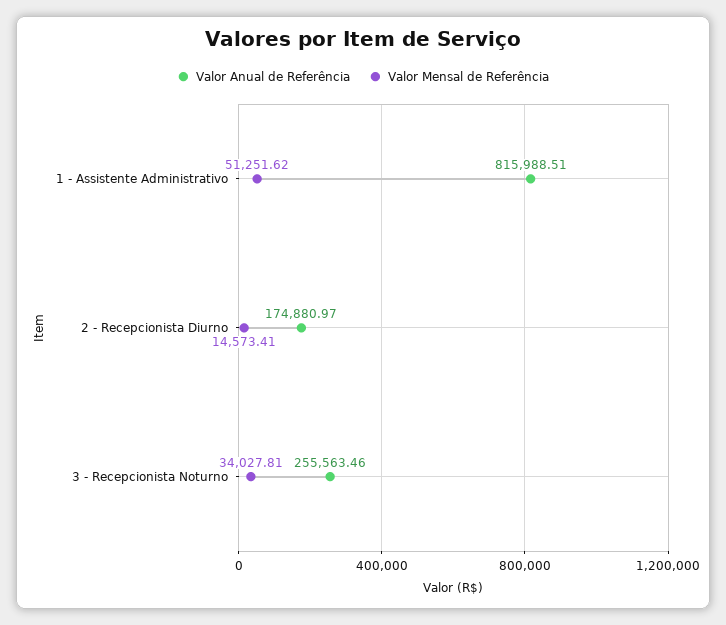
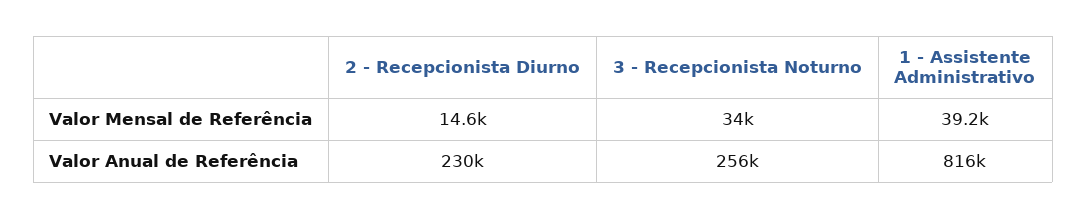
  {
    "Valor Anual de Referência": {
      "1 - Assistente Administrativo": 815988.51,
-     "2 - Recepcionista Diurno": 174880.97,
+     "2 - Recepcionista Diurno": 230000,
      "3 - Recepcionista Noturno": 255563.46
    },
    "Valor Mensal de Referência": {
-     "1 - Assistente Administrativo": 51251.62,
+     "1 - Assistente Administrativo": 39200,
      "2 - Recepcionista Diurno": 14573.41,
      "3 - Recepcionista Noturno": 34027.81
    }
  }

